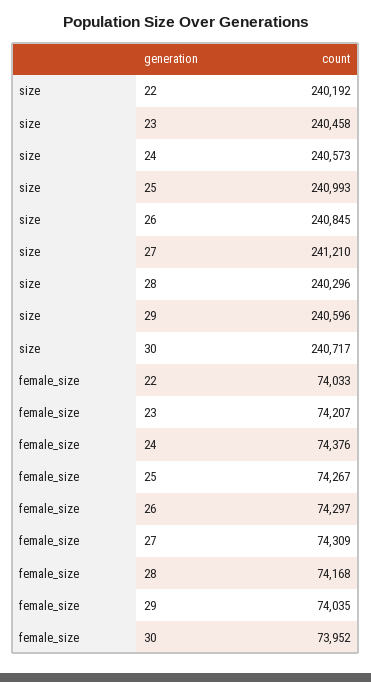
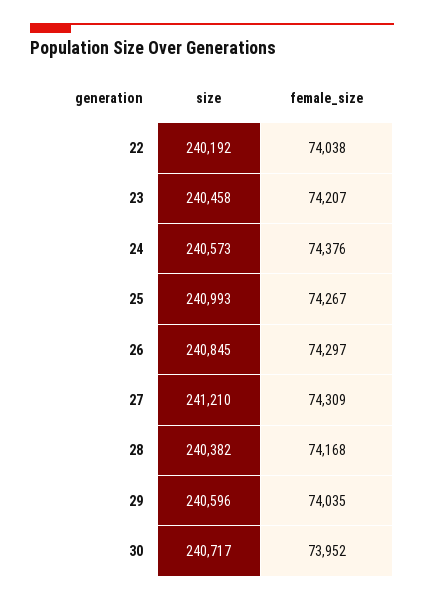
  {
    "size": {
      "22": 240192,
      "23": 240458,
      "24": 240573,
      "25": 240993,
      "26": 240845,
      "27": 241210,
-     "28": 240296,
+     "28": 240382,
      "29": 240596,
      "30": 240717
    },
    "female_size": {
-     "22": 74033,
+     "22": 74038,
      "23": 74207,
      "24": 74376,
      "25": 74267,
      "26": 74297,
      "27": 74309,
      "28": 74168,
      "29": 74035,
      "30": 73952
    }
  }

